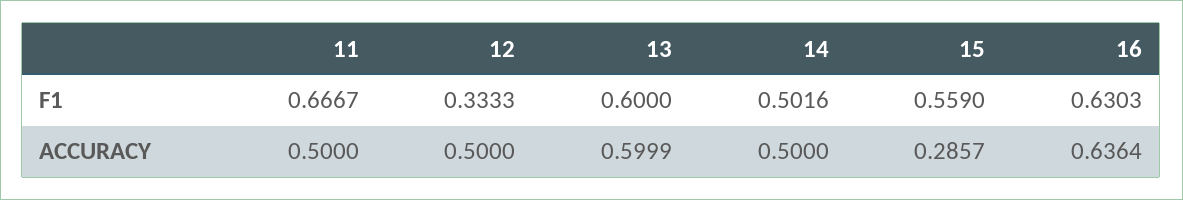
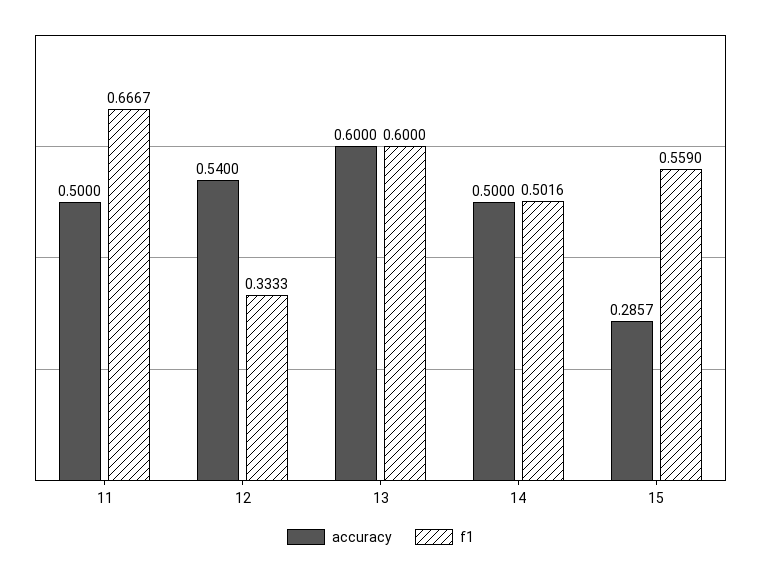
  {
    "F1": {
      "11": 0.6667,
      "12": 0.3333,
      "13": 0.6,
      "14": 0.5016,
-     "15": 0.559,
+     "15": 0.559
-     "16": 0.6303
    },
    "ACCURACY": {
      "11": 0.5,
-     "12": 0.5,
+     "12": 0.54,
-     "13": 0.5999,
+     "13": 0.6,
      "14": 0.5,
-     "15": 0.2857,
+     "15": 0.2857
-     "16": 0.6364
    }
  }

